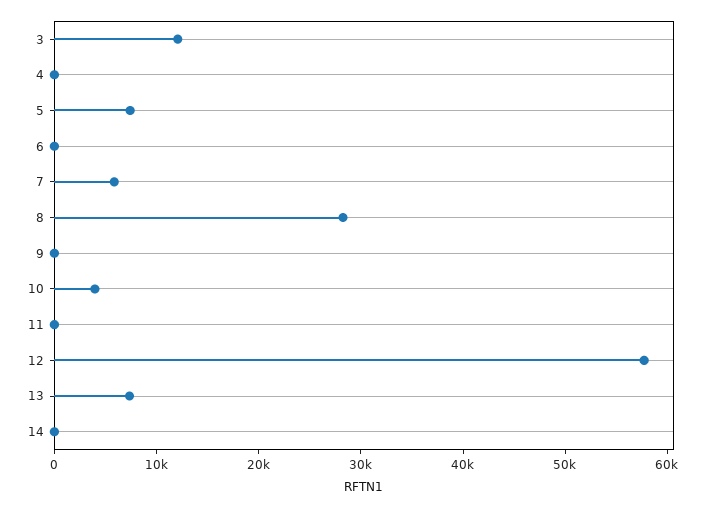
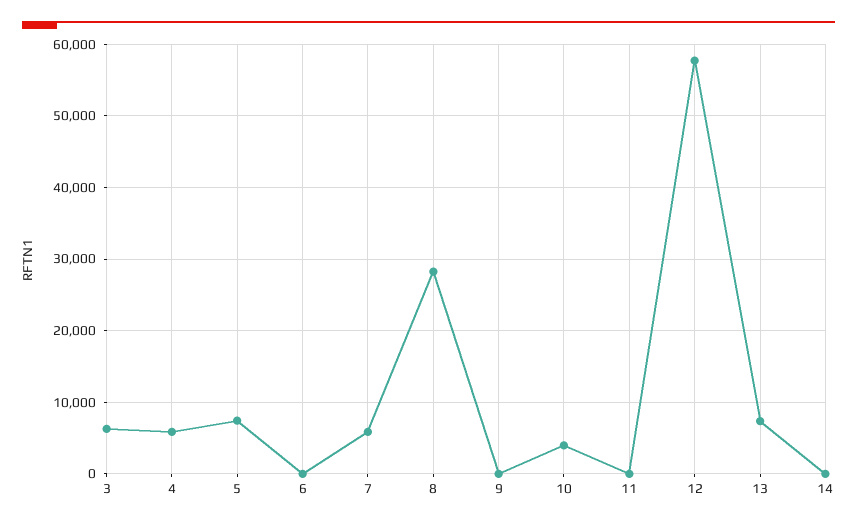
  {
-   "3": 12000,
+   "3": 6000,
-   "4": 0,
+   "4": 6000,
    "5": 7000,
    "6": 0,
    "7": 6000,
    "8": 28000,
    "9": 0,
    "10": 4000,
    "11": 0,
    "12": 58000,
    "13": 7000,
    "14": 0
  }

